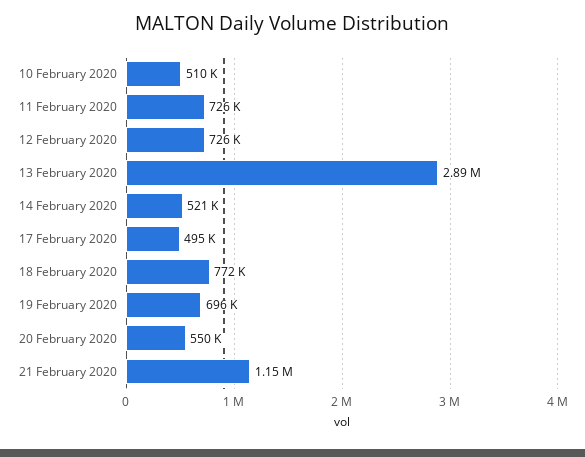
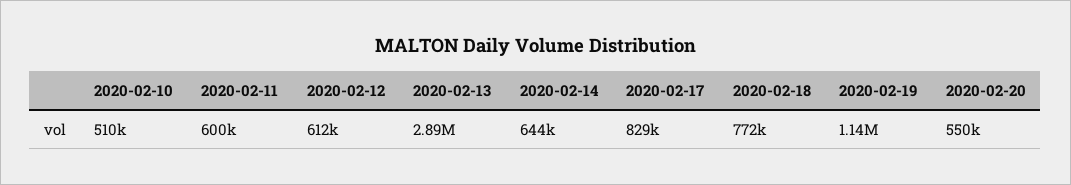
  {
    "10 February 2020": 510000,
-   "11 February 2020": 726000,
+   "11 February 2020": 600000,
-   "12 February 2020": 726000,
+   "12 February 2020": 612000,
    "13 February 2020": 2890000,
-   "14 February 2020": 521000,
+   "14 February 2020": 644000,
-   "17 February 2020": 495000,
+   "17 February 2020": 829000,
    "18 February 2020": 772000,
-   "19 February 2020": 696000,
+   "19 February 2020": 1140000,
-   "20 February 2020": 550000,
+   "20 February 2020": 550000
-   "21 February 2020": 1150000
  }

